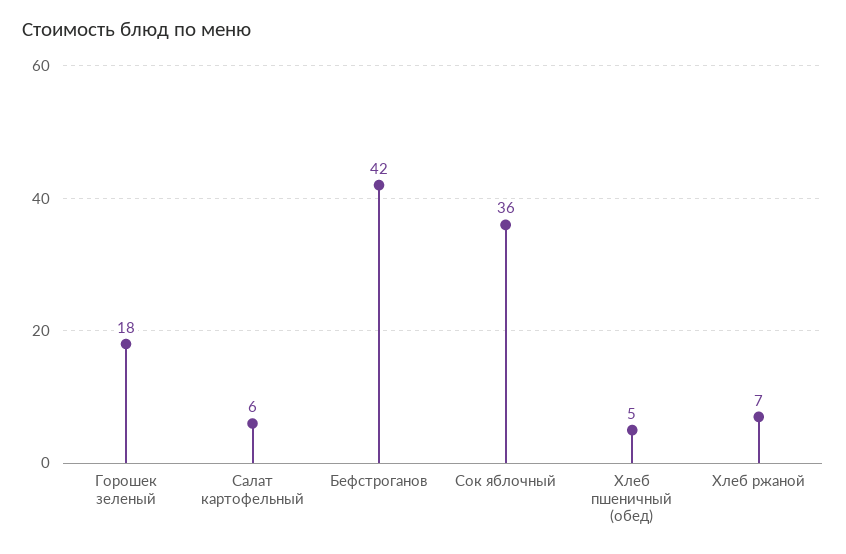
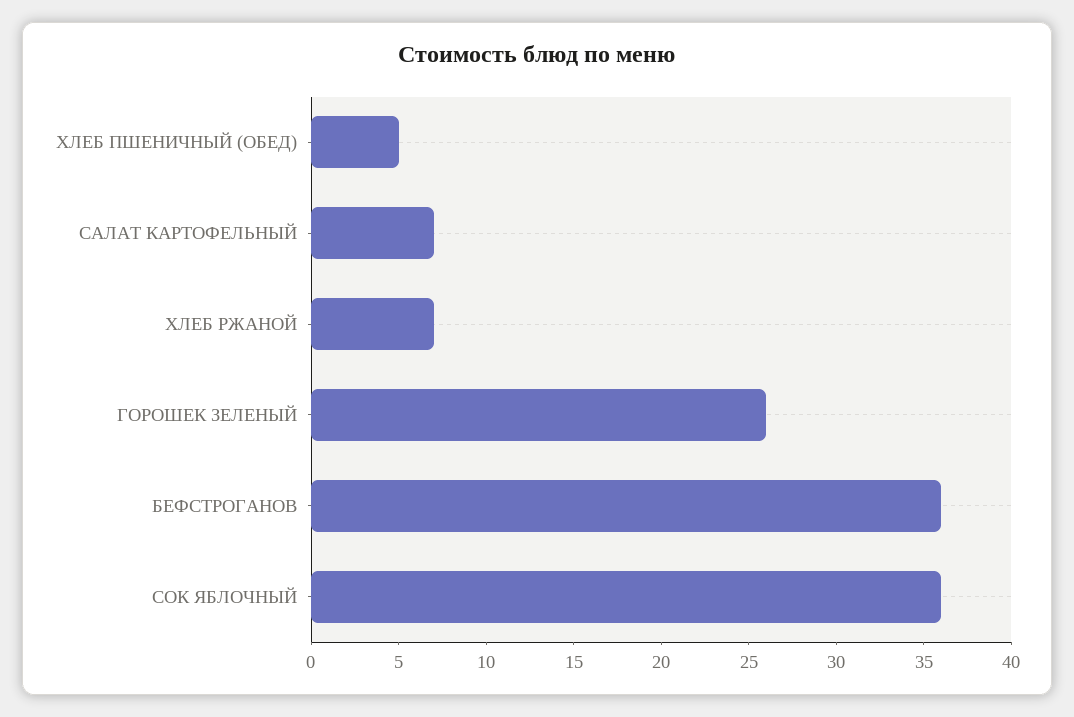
  {
-   "Горошек зеленый": 18,
+   "Горошек зеленый": 26,
-   "Салат картофельный": 6,
+   "Салат картофельный": 7,
-   "Бефстроганов": 42,
+   "Бефстроганов": 36,
    "Сок яблочный": 36,
    "Хлеб пшеничный (обед)": 5,
    "Хлеб ржаной": 7
  }

